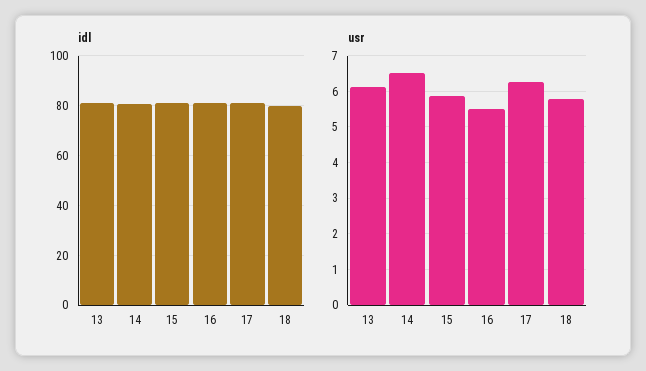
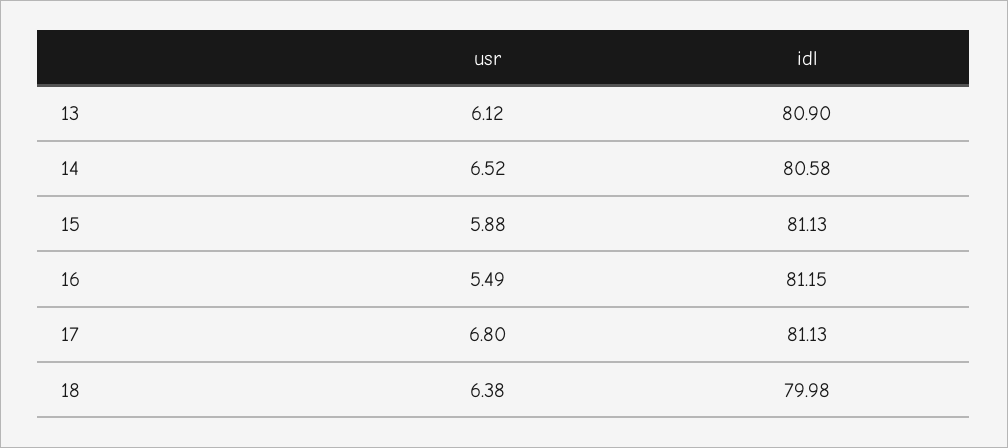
  {
    "idl": {
      "13": 80.9,
      "14": 80.58,
      "15": 81.13,
      "16": 81.15,
      "17": 81.13,
      "18": 79.98
    },
    "usr": {
      "13": 6.12,
      "14": 6.52,
      "15": 5.88,
      "16": 5.49,
-     "17": 6.2,
+     "17": 6.8,
-     "18": 5.8
+     "18": 6.38
    }
  }

